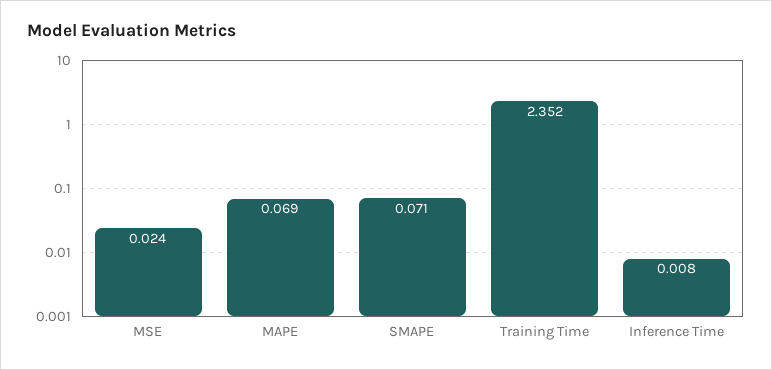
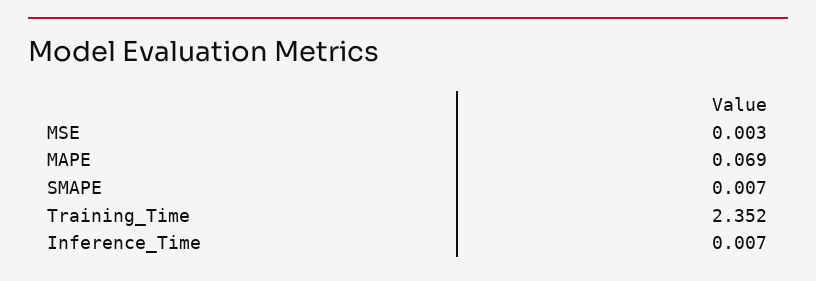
  {
-   "MSE": 0.024,
+   "MSE": 0.003,
    "MAPE": 0.069,
-   "SMAPE": 0.071,
+   "SMAPE": 0.007,
    "Training Time": 2.352,
-   "Inference Time": 0.008
+   "Inference Time": 0.007
  }

